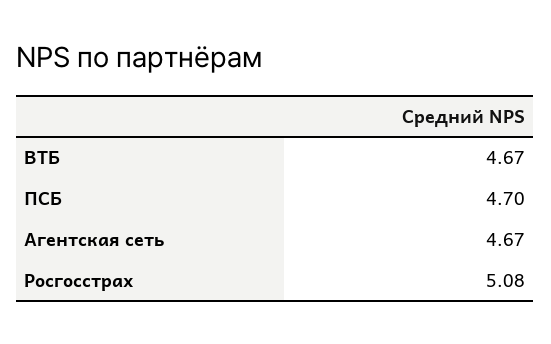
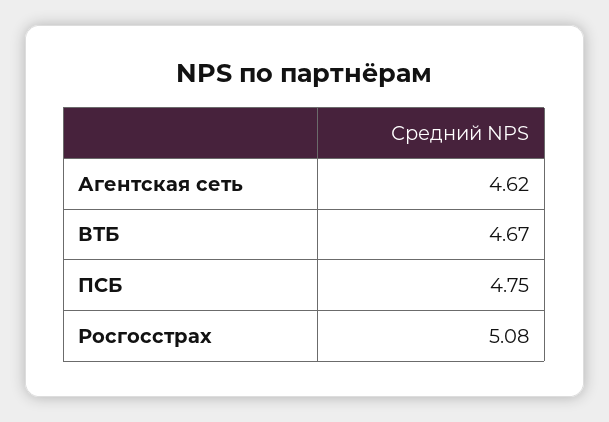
  {
    "ВТБ": 4.67,
-   "ПСБ": 4.7,
+   "ПСБ": 4.75,
-   "Агентская сеть": 4.67,
+   "Агентская сеть": 4.62,
    "Росгосстрах": 5.08
  }

